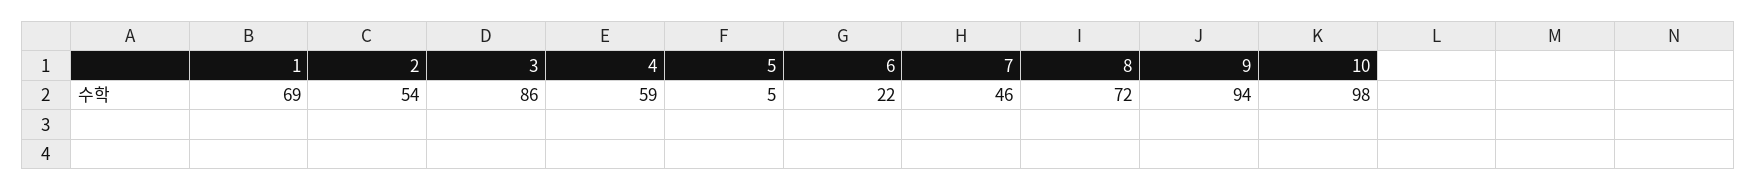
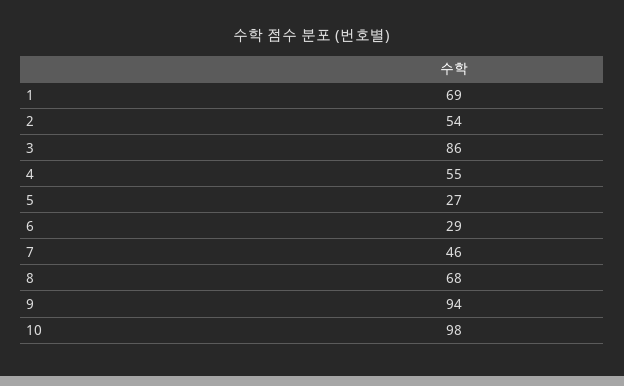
  {
    "1": 69,
    "2": 54,
    "3": 86,
-   "4": 59,
+   "4": 55,
-   "5": 5,
+   "5": 27,
-   "6": 22,
+   "6": 29,
    "7": 46,
-   "8": 72,
+   "8": 68,
    "9": 94,
    "10": 98
  }

